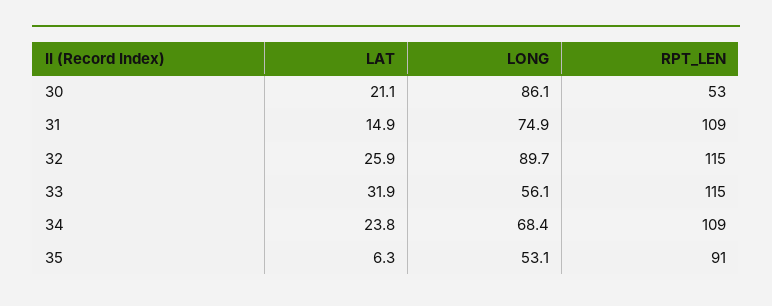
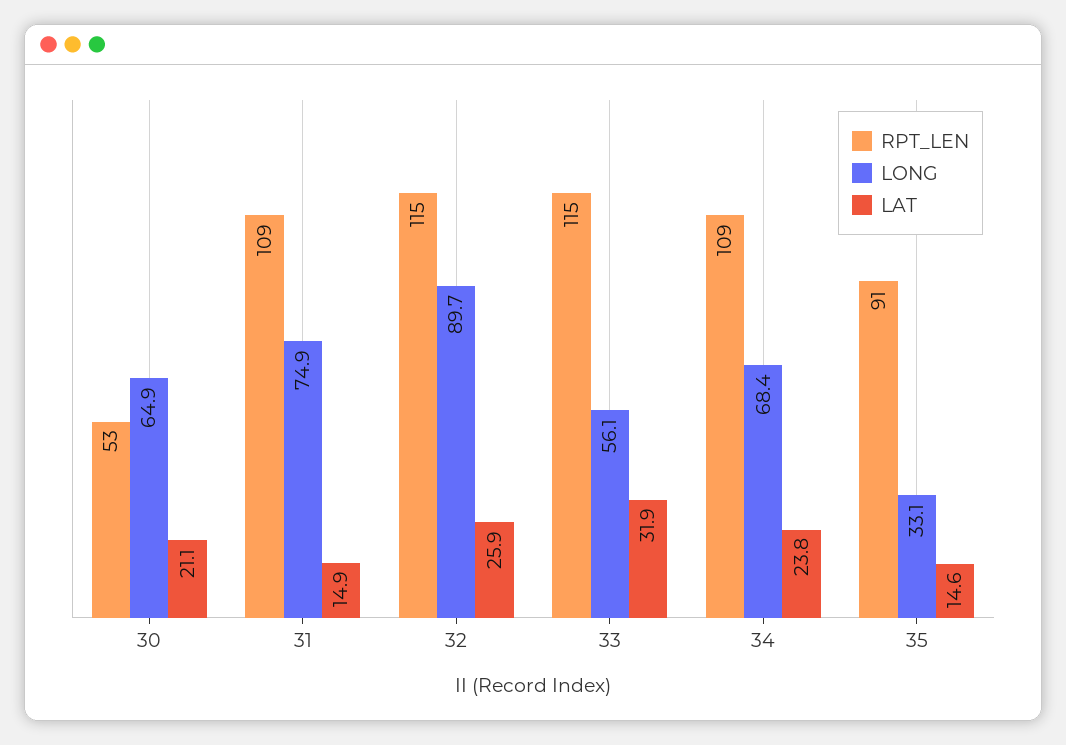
  {
    "LAT": {
      "30": 21.1,
      "31": 14.9,
      "32": 25.9,
      "33": 31.9,
      "34": 23.8,
-     "35": 6.3
+     "35": 14.6
    },
    "LONG": {
-     "30": 86.1,
+     "30": 64.9,
      "31": 74.9,
      "32": 89.7,
      "33": 56.1,
      "34": 68.4,
-     "35": 53.1
+     "35": 33.1
    },
    "RPT_LEN": {
      "30": 53,
      "31": 109,
      "32": 115,
      "33": 115,
      "34": 109,
      "35": 91
    }
  }

